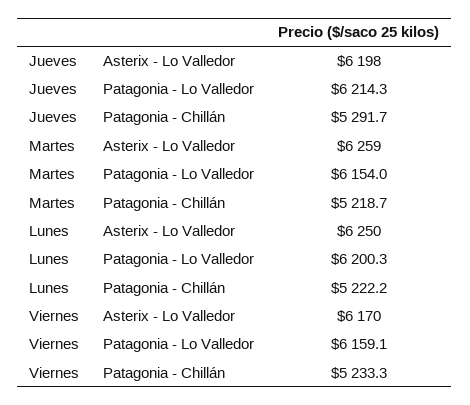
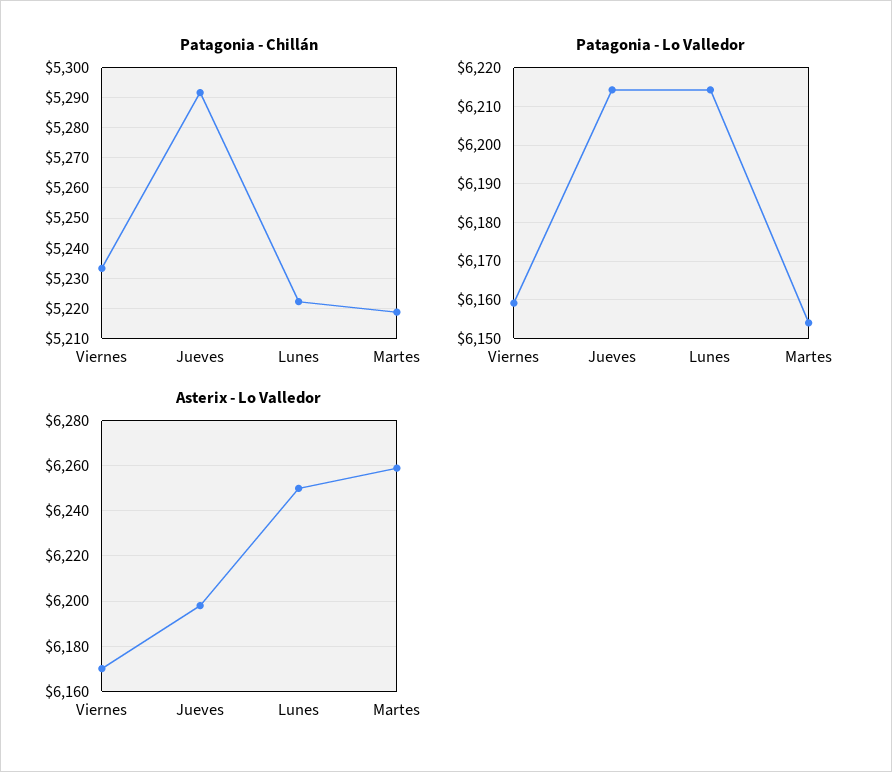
  {
    "Asterix - Lo Valledor": {
      "Jueves": 6198,
      "Martes": 6259,
      "Lunes": 6250,
      "Viernes": 6170
    },
    "Patagonia - Lo Valledor": {
      "Jueves": 6214.3,
      "Martes": 6154,
-     "Lunes": 6200.3,
+     "Lunes": 6214,
      "Viernes": 6159.1
    },
    "Patagonia - Chillán": {
      "Jueves": 5291.7,
      "Martes": 5218.7,
      "Lunes": 5222.2,
      "Viernes": 5233.3
    }
  }

